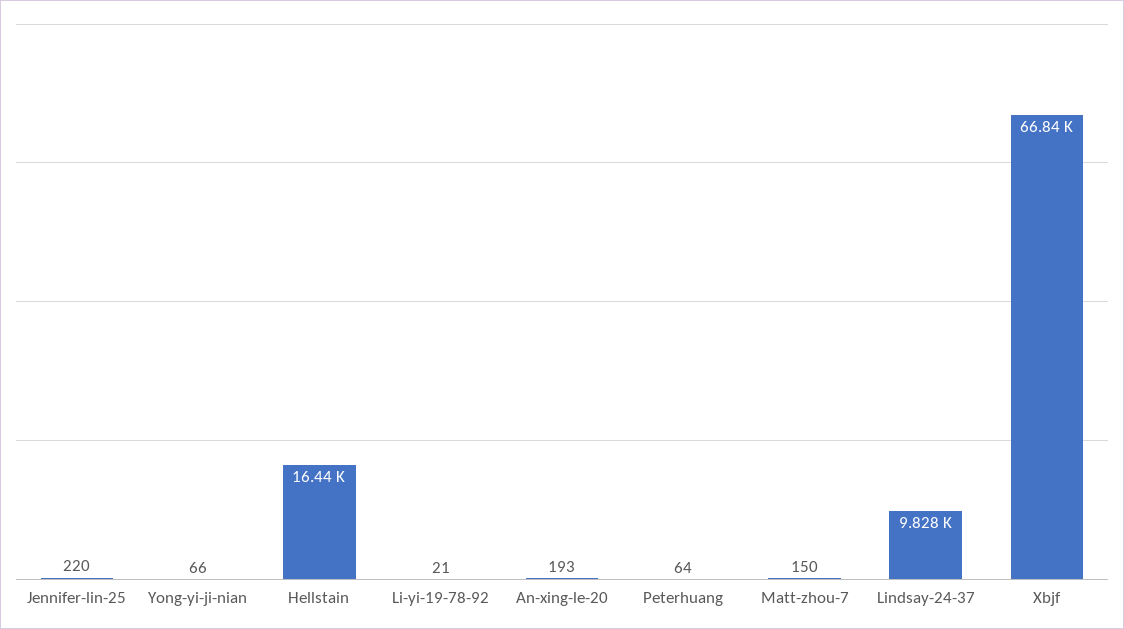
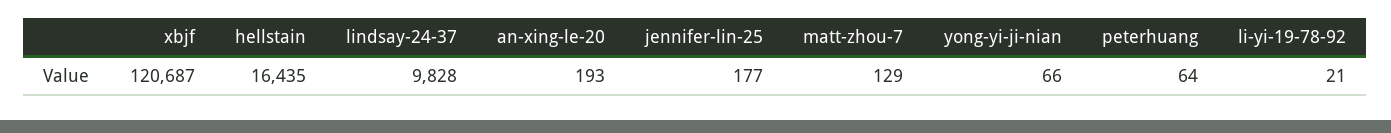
  {
-   "Jennifer-lin-25": 220,
+   "Jennifer-lin-25": 177,
    "Yong-yi-ji-nian": 66,
    "Hellstain": 16435,
    "Li-yi-19-78-92": 21,
    "An-xing-le-20": 193,
    "Peterhuang": 64,
-   "Matt-zhou-7": 150,
+   "Matt-zhou-7": 129,
    "Lindsay-24-37": 9828,
-   "Xbjf": 66840
+   "Xbjf": 120687
  }

